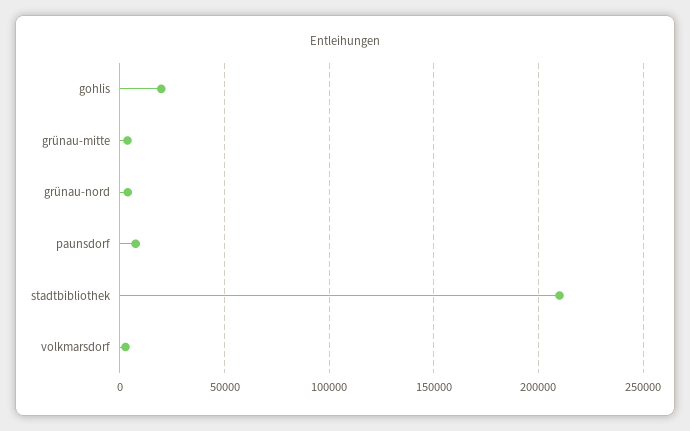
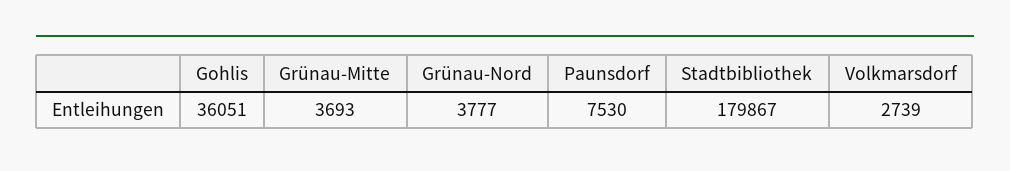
  {
-   "gohlis": 20000,
+   "gohlis": 36051,
    "grünau-mitte": 3693,
    "grünau-nord": 3777,
    "paunsdorf": 7530,
-   "stadtbibliothek": 210000,
+   "stadtbibliothek": 179867,
    "volkmarsdorf": 2739
  }

